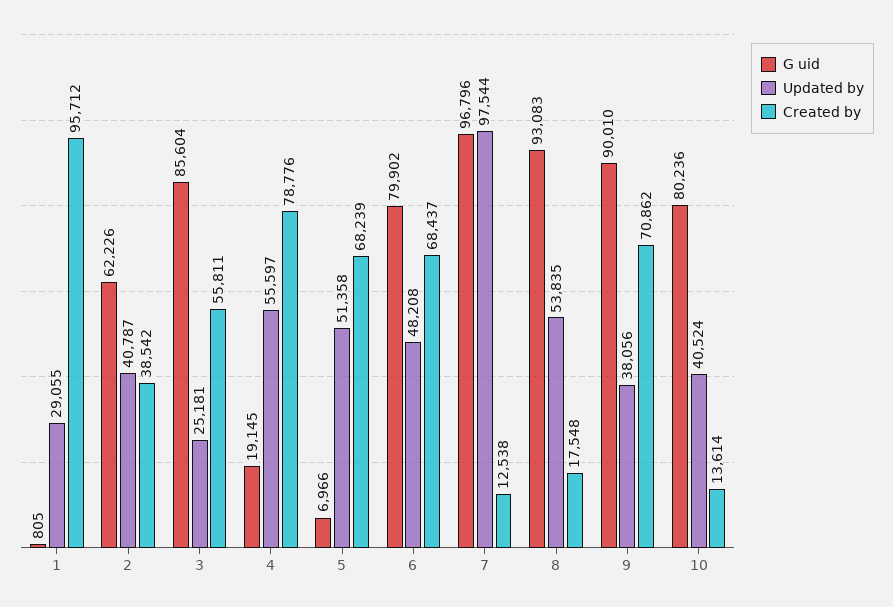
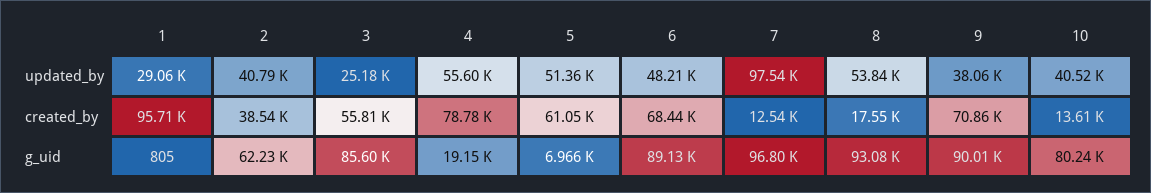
  {
    "G uid": {
      "1": 805,
      "2": 62226,
      "3": 85604,
      "4": 19145,
      "5": 6966,
-     "6": 79902,
+     "6": 89130,
      "7": 96796,
      "8": 93083,
      "9": 90010,
      "10": 80236
    },
    "Updated by": {
      "1": 29055,
      "2": 40787,
      "3": 25181,
      "4": 55597,
      "5": 51358,
      "6": 48208,
      "7": 97544,
      "8": 53835,
      "9": 38056,
      "10": 40524
    },
    "Created by": {
      "1": 95712,
      "2": 38542,
      "3": 55811,
      "4": 78776,
-     "5": 68239,
+     "5": 61050,
      "6": 68437,
      "7": 12538,
      "8": 17548,
      "9": 70862,
      "10": 13614
    }
  }

